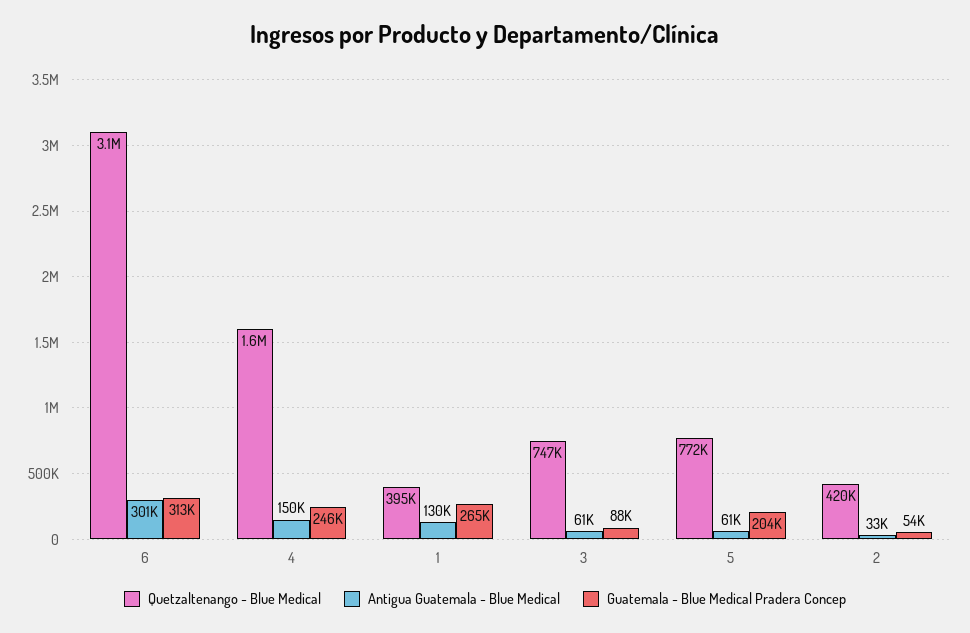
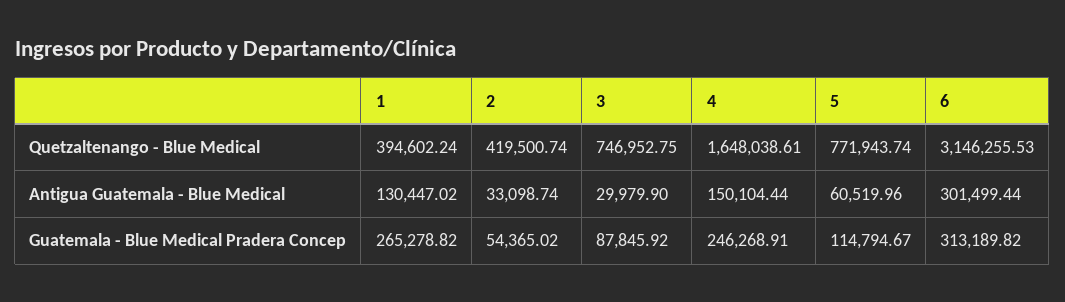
  {
    "Quetzaltenango - Blue Medical": {
      "6": 3146255.53,
      "4": 1648038.61,
      "1": 394602.24,
      "3": 746952.75,
      "5": 771943.74,
      "2": 419500.74
    },
    "Antigua Guatemala - Blue Medical": {
      "6": 301499.44,
      "4": 150104.44,
      "1": 130447.02,
-     "3": 61000,
+     "3": 29979.9,
      "5": 60519.96,
      "2": 33098.74
    },
    "Guatemala - Blue Medical Pradera Concep": {
      "6": 313189.82,
      "4": 246268.91,
      "1": 265278.82,
      "3": 87845.92,
-     "5": 204000,
+     "5": 114794.67,
      "2": 54365.02
    }
  }

